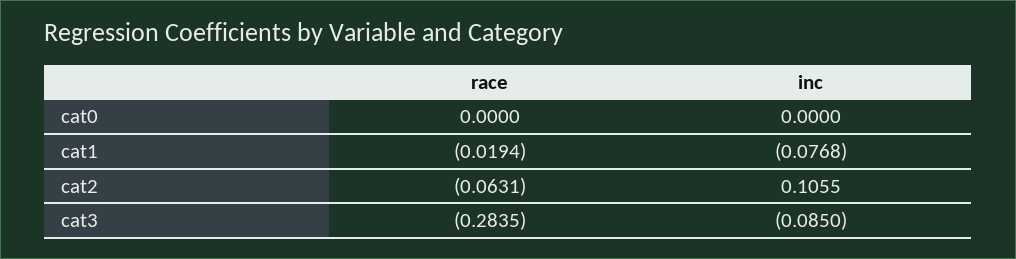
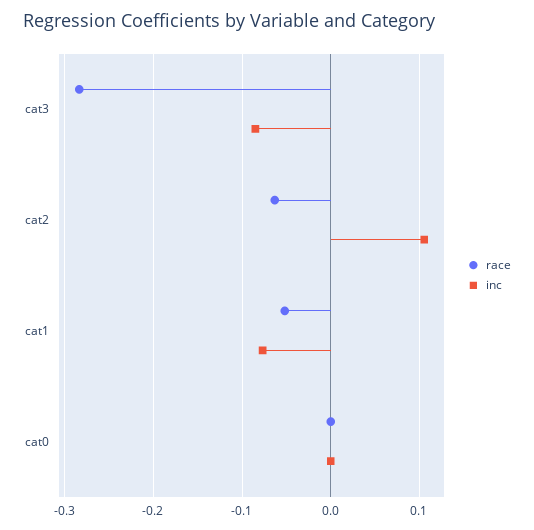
  {
    "race": {
      "cat0": 0,
-     "cat1": -0.0194,
+     "cat1": -0.05,
      "cat2": -0.0631,
      "cat3": -0.2835
    },
    "inc": {
      "cat0": 0,
      "cat1": -0.0768,
      "cat2": 0.1055,
      "cat3": -0.085
    }
  }

